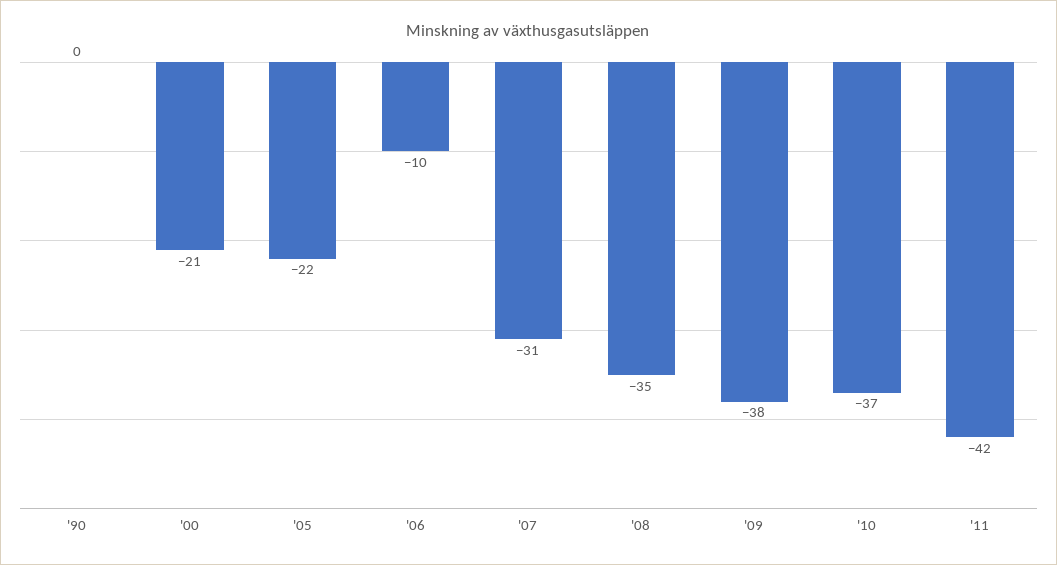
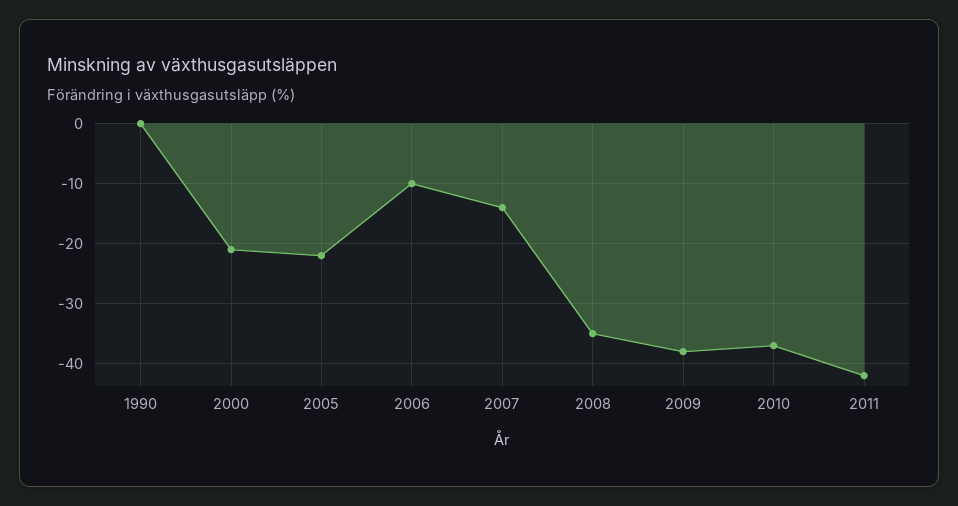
  {
    "'90": 0,
    "'00": -21,
    "'05": -22,
    "'06": -10,
-   "'07": -31,
+   "'07": -15,
    "'08": -35,
    "'09": -38,
    "'10": -37,
    "'11": -42
  }

